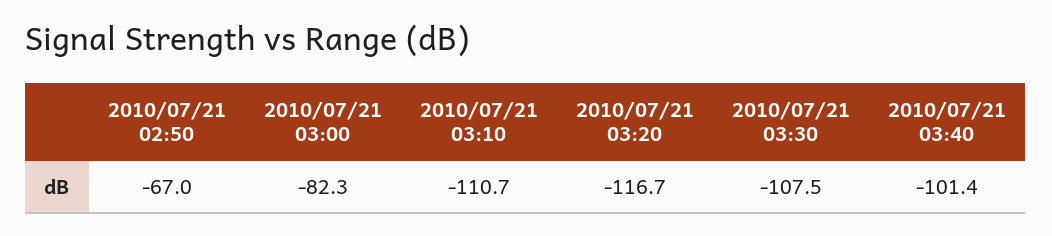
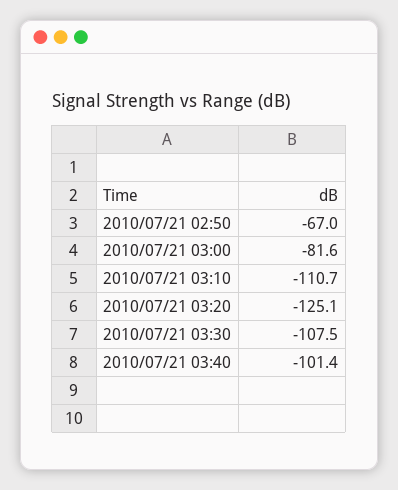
  {
    "2010/07/21 02:50": -67,
-   "2010/07/21 03:00": -82.3,
+   "2010/07/21 03:00": -81.6,
    "2010/07/21 03:10": -110.7,
-   "2010/07/21 03:20": -116.7,
+   "2010/07/21 03:20": -125.1,
    "2010/07/21 03:30": -107.5,
    "2010/07/21 03:40": -101.4
  }

